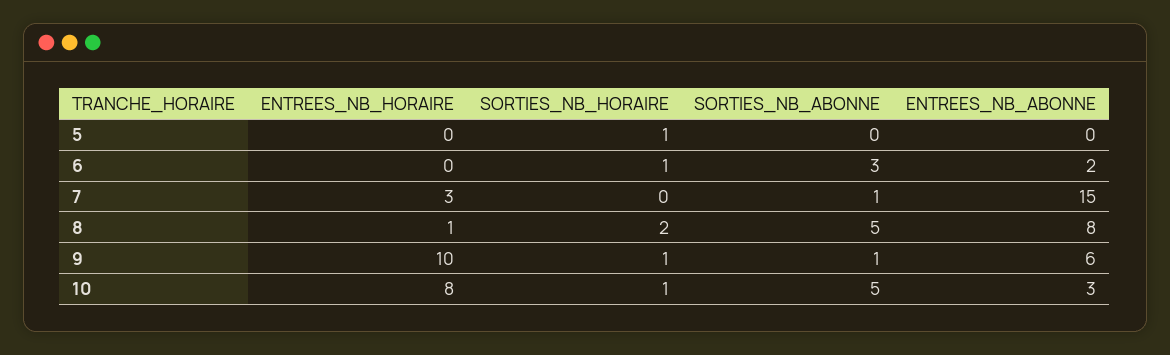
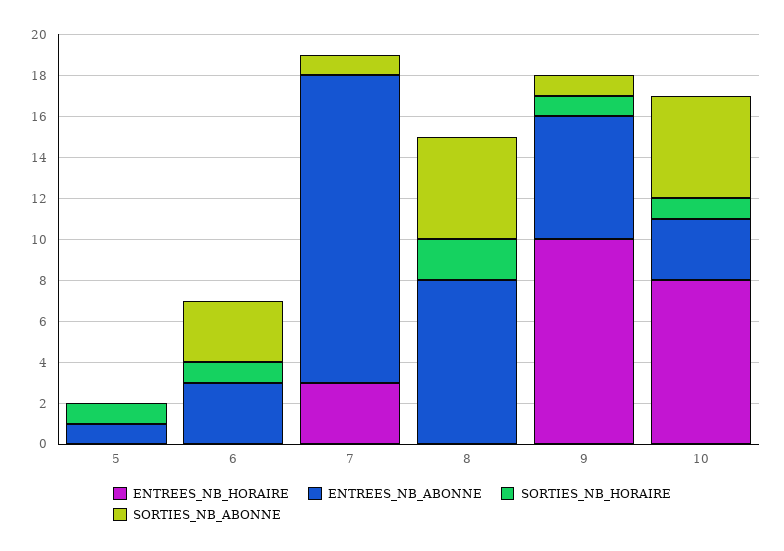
  {
    "ENTREES_NB_HORAIRE": {
      "5": 0,
      "6": 0,
      "7": 3,
-     "8": 1,
+     "8": 0,
      "9": 10,
      "10": 8
    },
    "SORTIES_NB_HORAIRE": {
      "5": 1,
      "6": 1,
      "7": 0,
      "8": 2,
      "9": 1,
      "10": 1
    },
    "SORTIES_NB_ABONNE": {
      "5": 0,
      "6": 3,
      "7": 1,
      "8": 5,
      "9": 1,
      "10": 5
    },
    "ENTREES_NB_ABONNE": {
-     "5": 0,
+     "5": 1,
-     "6": 2,
+     "6": 3,
      "7": 15,
      "8": 8,
      "9": 6,
      "10": 3
    }
  }

